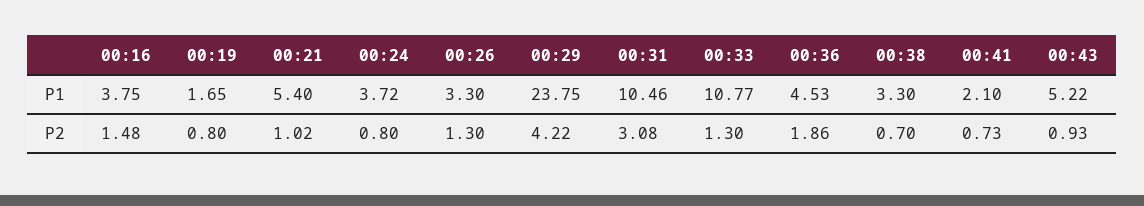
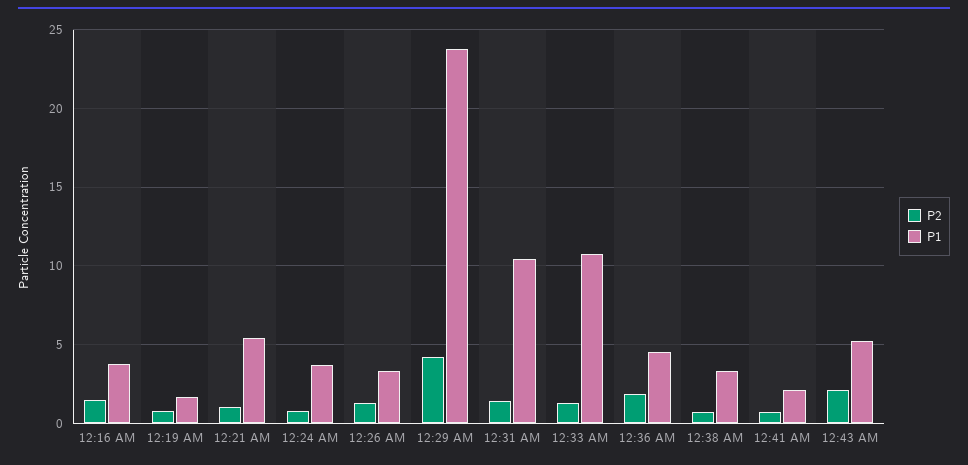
  {
    "P1": {
      "00:16": 3.75,
      "00:19": 1.65,
      "00:21": 5.4,
      "00:24": 3.72,
      "00:26": 3.3,
      "00:29": 23.75,
      "00:31": 10.46,
      "00:33": 10.77,
      "00:36": 4.53,
      "00:38": 3.3,
      "00:41": 2.1,
      "00:43": 5.22
    },
    "P2": {
      "00:16": 1.48,
      "00:19": 0.8,
      "00:21": 1.02,
      "00:24": 0.8,
      "00:26": 1.3,
      "00:29": 4.22,
-     "00:31": 3.08,
+     "00:31": 1.5,
      "00:33": 1.3,
      "00:36": 1.86,
      "00:38": 0.7,
      "00:41": 0.73,
-     "00:43": 0.93
+     "00:43": 2
    }
  }

